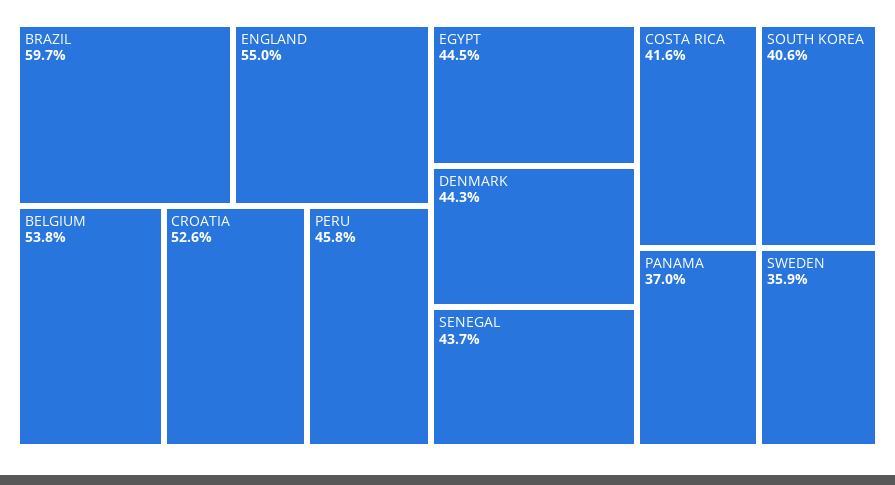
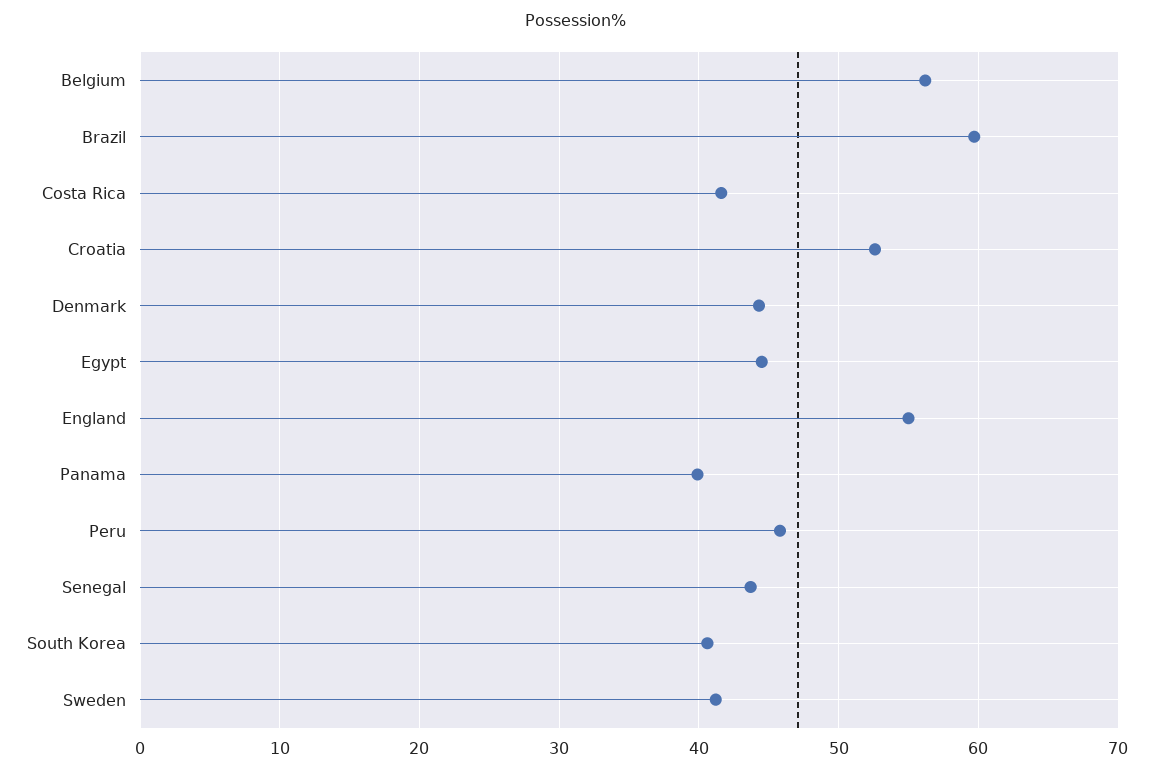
  {
    "BRAZIL": 59.7,
    "ENGLAND": 55,
-   "BELGIUM": 53.8,
+   "BELGIUM": 56,
    "CROATIA": 52.6,
    "PERU": 45.8,
    "EGYPT": 44.5,
    "DENMARK": 44.3,
    "SENEGAL": 43.7,
    "COSTA RICA": 41.6,
    "SOUTH KOREA": 40.6,
-   "PANAMA": 37,
+   "PANAMA": 40,
-   "SWEDEN": 35.9
+   "SWEDEN": 41
  }

